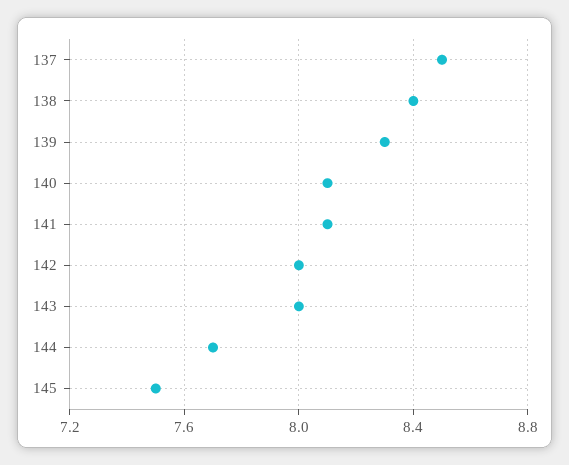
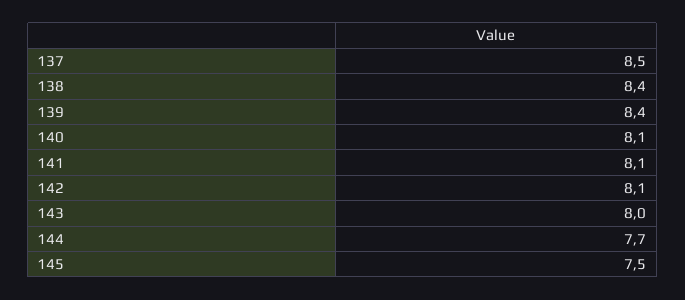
  {
    "137": 8.5,
    "138": 8.4,
-   "139": 8.3,
+   "139": 8.4,
    "140": 8.1,
    "141": 8.1,
-   "142": 8,
+   "142": 8.1,
    "143": 8,
    "144": 7.7,
    "145": 7.5
  }

